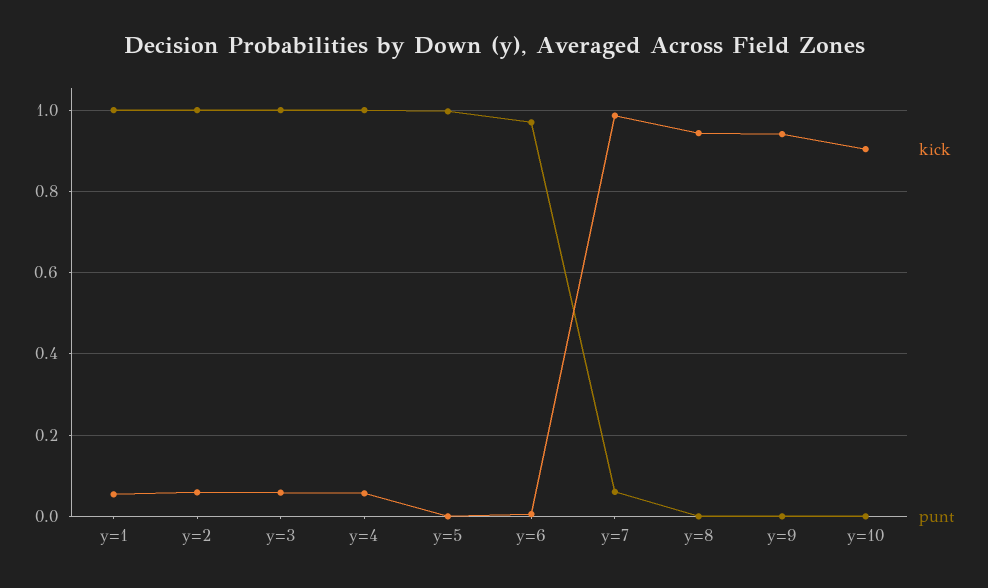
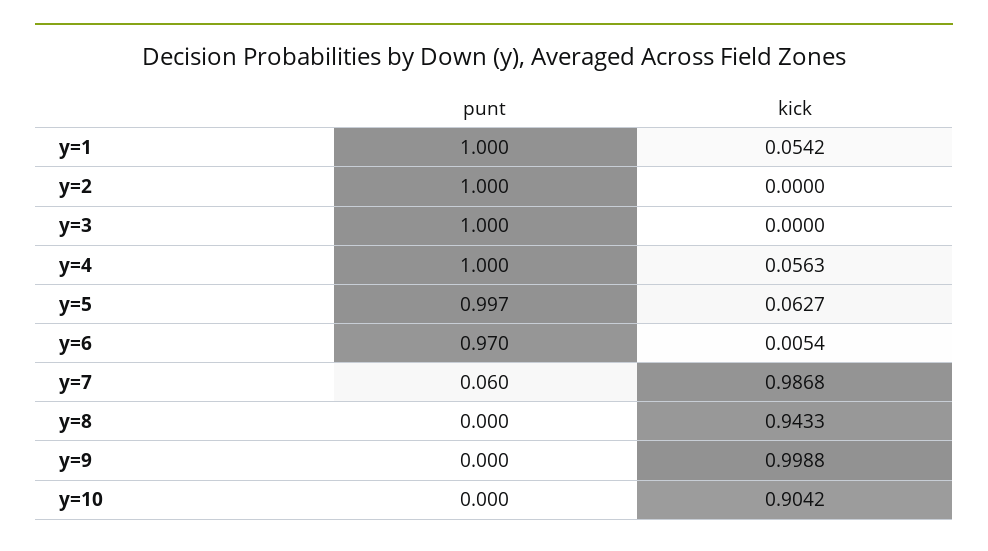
  {
    "kick": {
      "y=1": 0.0542,
-     "y=2": 0.06,
+     "y=2": 0,
-     "y=3": 0.06,
+     "y=3": 0,
      "y=4": 0.0563,
-     "y=5": 0,
+     "y=5": 0.0627,
      "y=6": 0.0054,
      "y=7": 0.9868,
      "y=8": 0.9433,
-     "y=9": 0.94,
+     "y=9": 0.9988,
      "y=10": 0.9042
    },
    "punt": {
      "y=1": 1,
      "y=2": 1,
      "y=3": 1,
      "y=4": 1,
      "y=5": 0.997,
      "y=6": 0.97,
      "y=7": 0.06,
      "y=8": 0,
      "y=9": 0,
      "y=10": 0
    }
  }

